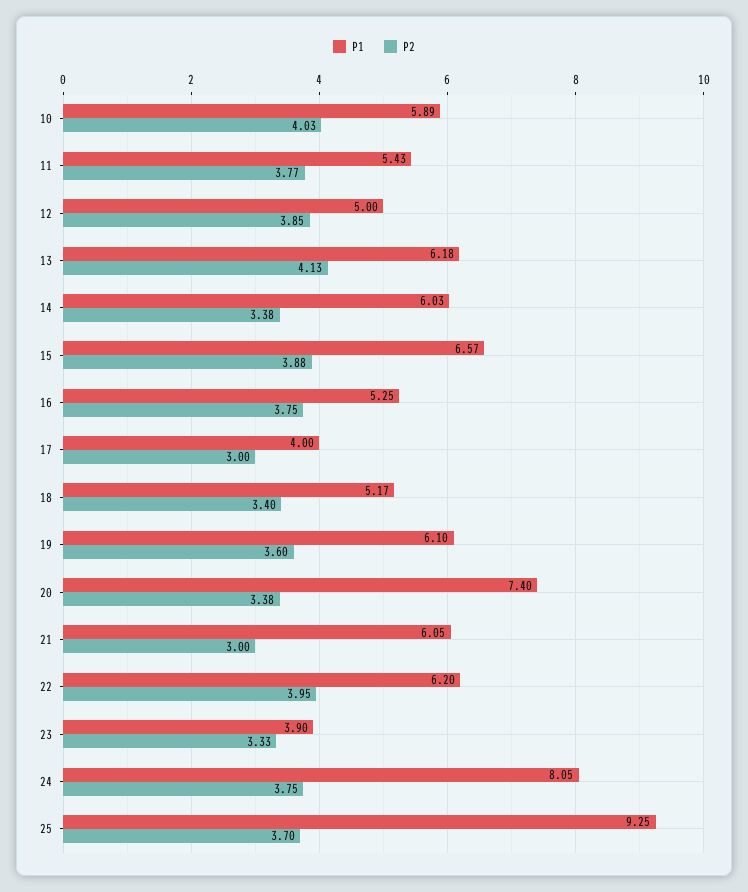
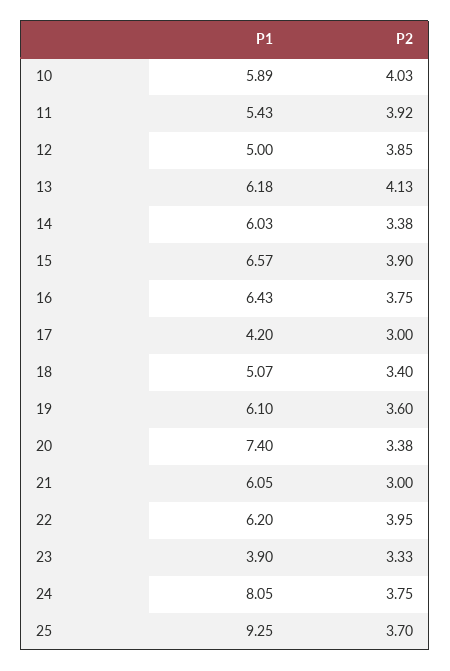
  {
    "P1": {
      "10": 5.89,
      "11": 5.43,
      "12": 5,
      "13": 6.18,
      "14": 6.03,
      "15": 6.57,
-     "16": 5.25,
+     "16": 6.43,
-     "17": 4,
+     "17": 4.2,
-     "18": 5.17,
+     "18": 5.07,
      "19": 6.1,
      "20": 7.4,
      "21": 6.05,
      "22": 6.2,
      "23": 3.9,
      "24": 8.05,
      "25": 9.25
    },
    "P2": {
      "10": 4.03,
-     "11": 3.77,
+     "11": 3.92,
      "12": 3.85,
      "13": 4.13,
      "14": 3.38,
-     "15": 3.88,
+     "15": 3.9,
      "16": 3.75,
      "17": 3,
      "18": 3.4,
      "19": 3.6,
      "20": 3.38,
      "21": 3,
      "22": 3.95,
      "23": 3.33,
      "24": 3.75,
      "25": 3.7
    }
  }

